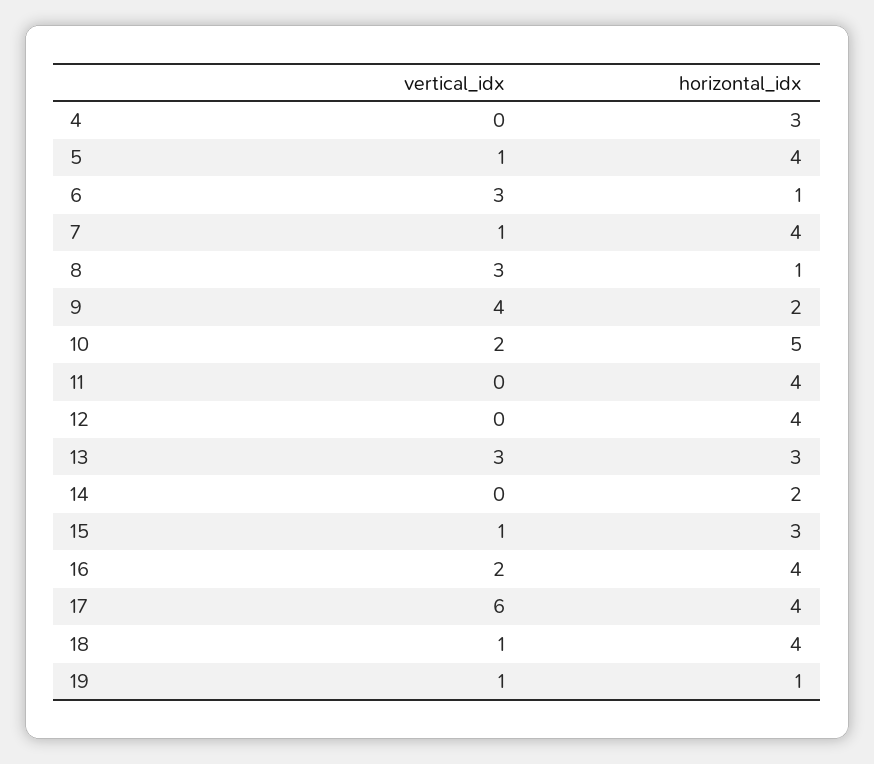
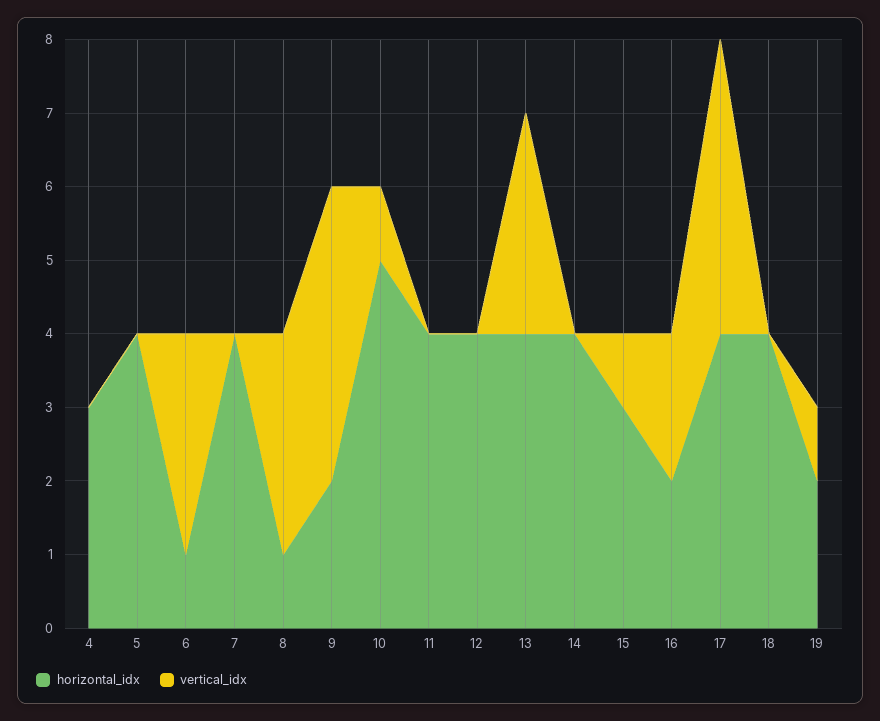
  {
    "vertical_idx": {
      "4": 0,
-     "5": 1,
+     "5": 0,
      "6": 3,
-     "7": 1,
+     "7": 0,
      "8": 3,
      "9": 4,
-     "10": 2,
+     "10": 1,
      "11": 0,
      "12": 0,
      "13": 3,
      "14": 0,
      "15": 1,
      "16": 2,
-     "17": 6,
+     "17": 4,
-     "18": 1,
+     "18": 0,
      "19": 1
    },
    "horizontal_idx": {
      "4": 3,
      "5": 4,
      "6": 1,
      "7": 4,
      "8": 1,
      "9": 2,
      "10": 5,
      "11": 4,
      "12": 4,
-     "13": 3,
+     "13": 4,
-     "14": 2,
+     "14": 4,
      "15": 3,
-     "16": 4,
+     "16": 2,
      "17": 4,
      "18": 4,
-     "19": 1
+     "19": 2
    }
  }

